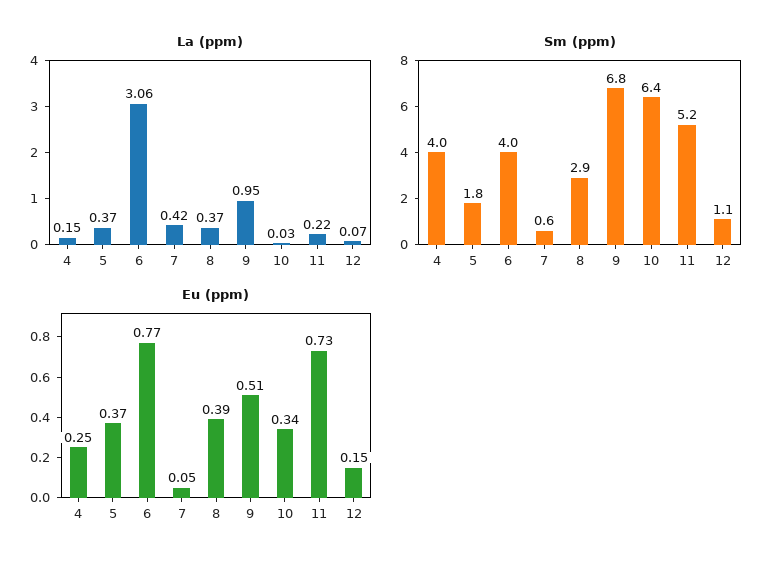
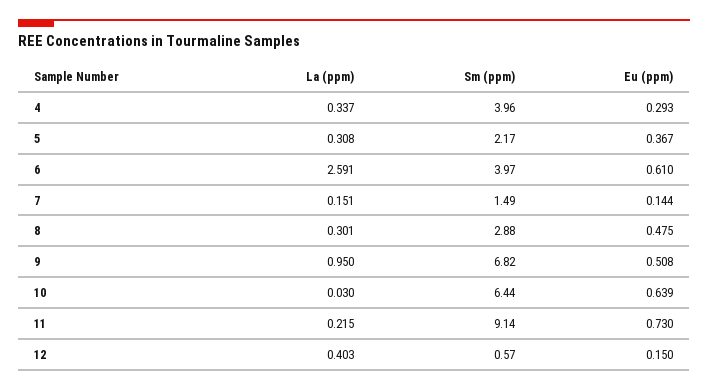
  {
    "La (ppm)": {
-     "4": 0.15,
+     "4": 0.337,
-     "5": 0.37,
+     "5": 0.308,
-     "6": 3.06,
+     "6": 2.591,
-     "7": 0.42,
+     "7": 0.151,
-     "8": 0.37,
+     "8": 0.301,
      "9": 0.95,
      "10": 0.03,
      "11": 0.215,
-     "12": 0.07
+     "12": 0.403
    },
    "Sm (ppm)": {
      "4": 3.96,
-     "5": 1.8,
+     "5": 2.17,
      "6": 3.97,
-     "7": 0.6,
+     "7": 1.49,
      "8": 2.88,
      "9": 6.82,
      "10": 6.44,
-     "11": 5.2,
+     "11": 9.14,
-     "12": 1.1
+     "12": 0.57
    },
    "Eu (ppm)": {
-     "4": 0.25,
+     "4": 0.293,
      "5": 0.367,
-     "6": 0.77,
+     "6": 0.61,
-     "7": 0.05,
+     "7": 0.144,
-     "8": 0.39,
+     "8": 0.475,
      "9": 0.508,
-     "10": 0.34,
+     "10": 0.639,
      "11": 0.73,
      "12": 0.15
    }
  }

